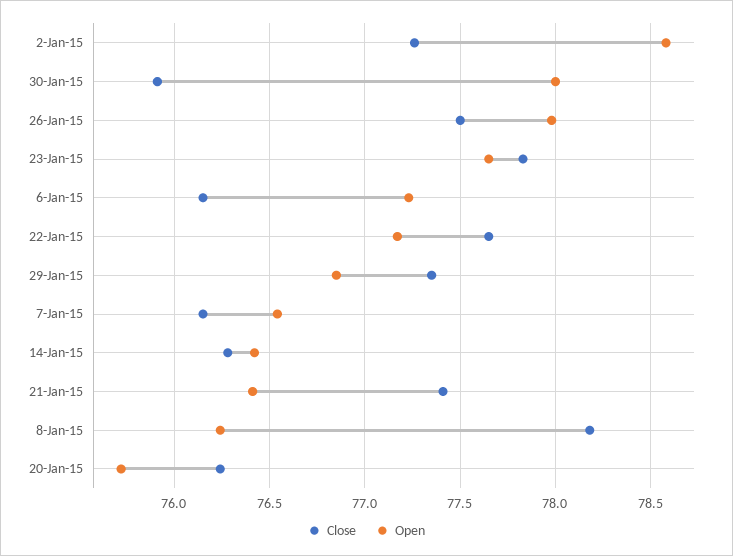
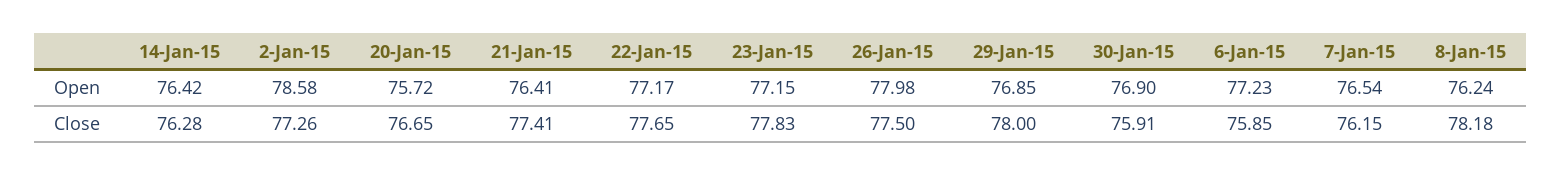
  {
    "Close": {
      "2-Jan-15": 77.26,
      "30-Jan-15": 75.91,
      "26-Jan-15": 77.5,
      "23-Jan-15": 77.83,
-     "6-Jan-15": 76.15,
+     "6-Jan-15": 75.85,
      "22-Jan-15": 77.65,
-     "29-Jan-15": 77.35,
+     "29-Jan-15": 78,
      "7-Jan-15": 76.15,
      "14-Jan-15": 76.28,
      "21-Jan-15": 77.41,
      "8-Jan-15": 78.18,
-     "20-Jan-15": 76.25
+     "20-Jan-15": 76.65
    },
    "Open": {
      "2-Jan-15": 78.58,
-     "30-Jan-15": 78,
+     "30-Jan-15": 76.9,
      "26-Jan-15": 77.98,
-     "23-Jan-15": 77.65,
+     "23-Jan-15": 77.15,
      "6-Jan-15": 77.23,
      "22-Jan-15": 77.17,
      "29-Jan-15": 76.85,
      "7-Jan-15": 76.54,
      "14-Jan-15": 76.42,
      "21-Jan-15": 76.41,
      "8-Jan-15": 76.24,
      "20-Jan-15": 75.72
    }
  }

